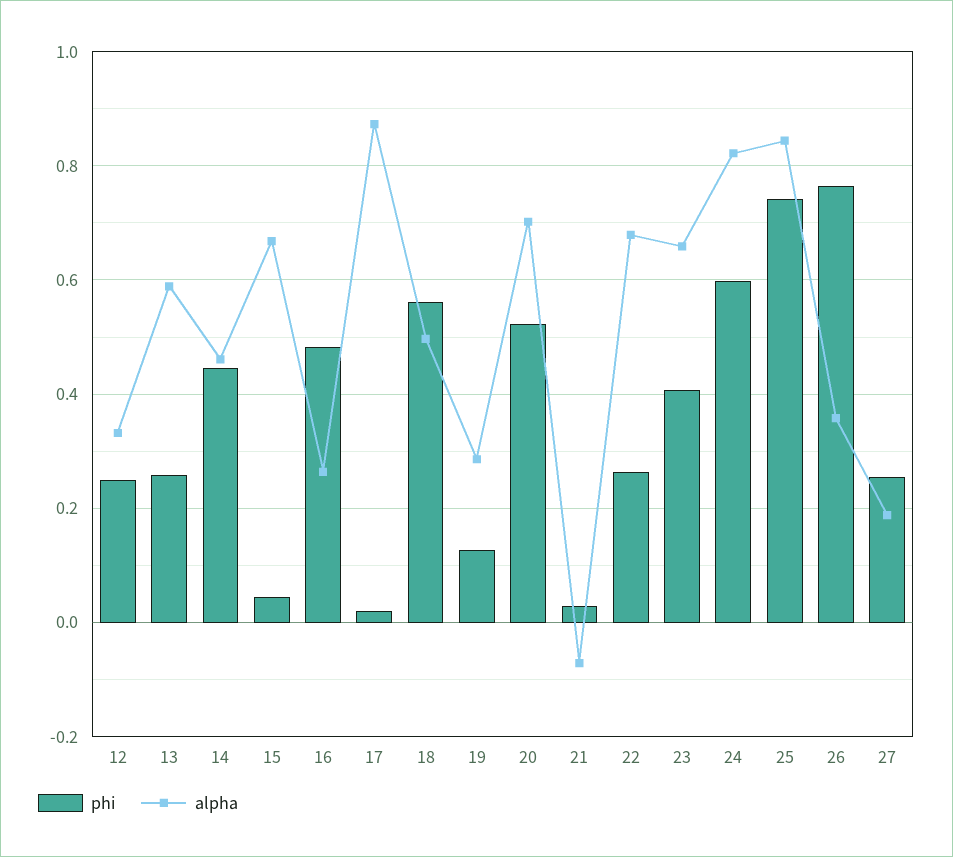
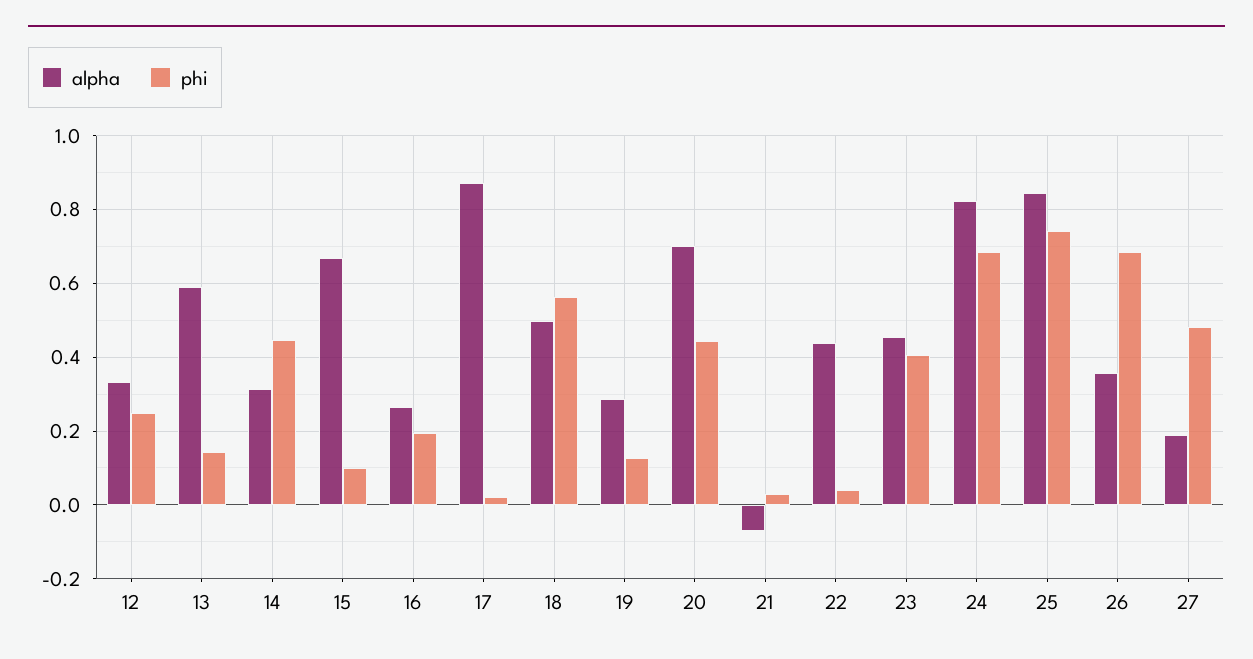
  {
    "phi": {
      "12": 0.24,
-     "13": 0.26,
+     "13": 0.14,
      "14": 0.44,
-     "15": 0.04,
+     "15": 0.1,
-     "16": 0.48,
+     "16": 0.2,
      "17": 0.02,
      "18": 0.56,
      "19": 0.12,
-     "20": 0.52,
+     "20": 0.44,
      "21": 0.02,
-     "22": 0.26,
+     "22": 0.04,
      "23": 0.4,
-     "24": 0.6,
+     "24": 0.68,
      "25": 0.74,
-     "26": 0.76,
+     "26": 0.68,
-     "27": 0.26
+     "27": 0.48
    },
    "alpha": {
      "12": 0.34,
      "13": 0.58,
-     "14": 0.46,
+     "14": 0.32,
      "15": 0.66,
      "16": 0.26,
      "17": 0.88,
      "18": 0.5,
      "19": 0.28,
      "20": 0.7,
      "21": -0.08,
-     "22": 0.68,
+     "22": 0.44,
-     "23": 0.66,
+     "23": 0.46,
      "24": 0.82,
      "25": 0.84,
      "26": 0.36,
      "27": 0.18
    }
  }

